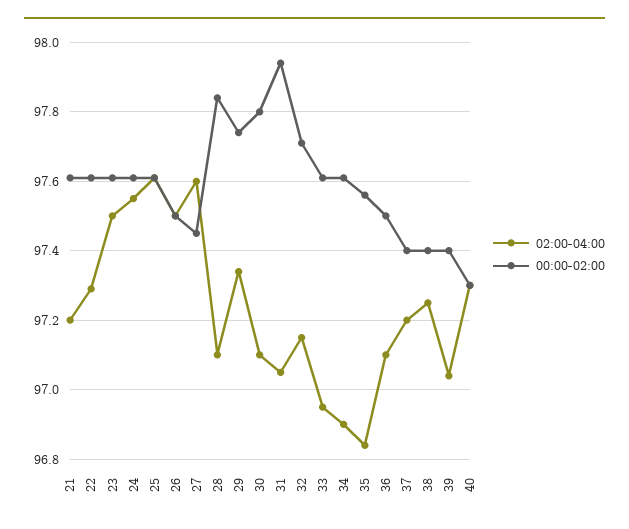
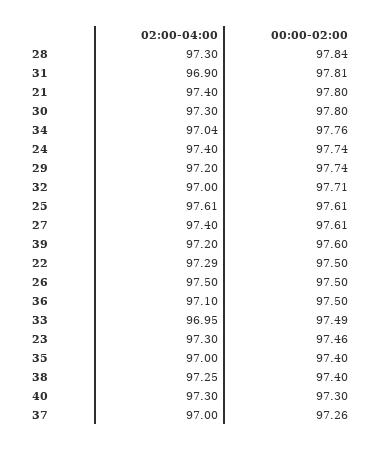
  {
    "02:00-04:00": {
-     "21": 97.2,
+     "21": 97.4,
      "22": 97.29,
-     "23": 97.5,
+     "23": 97.3,
-     "24": 97.55,
+     "24": 97.4,
      "25": 97.61,
      "26": 97.5,
-     "27": 97.6,
+     "27": 97.4,
-     "28": 97.1,
+     "28": 97.3,
-     "29": 97.35,
+     "29": 97.2,
-     "30": 97.1,
+     "30": 97.3,
-     "31": 97.05,
+     "31": 96.9,
-     "32": 97.15,
+     "32": 97,
      "33": 96.95,
-     "34": 96.9,
+     "34": 97.04,
-     "35": 96.85,
+     "35": 97,
      "36": 97.1,
-     "37": 97.2,
+     "37": 97,
      "38": 97.25,
-     "39": 97.05,
+     "39": 97.2,
      "40": 97.3
    },
    "00:00-02:00": {
-     "21": 97.6,
+     "21": 97.8,
-     "22": 97.6,
+     "22": 97.5,
-     "23": 97.6,
+     "23": 97.46,
-     "24": 97.6,
+     "24": 97.74,
      "25": 97.61,
      "26": 97.5,
-     "27": 97.45,
+     "27": 97.61,
      "28": 97.84,
      "29": 97.74,
      "30": 97.8,
-     "31": 97.95,
+     "31": 97.81,
      "32": 97.71,
-     "33": 97.6,
+     "33": 97.49,
-     "34": 97.6,
+     "34": 97.76,
-     "35": 97.55,
+     "35": 97.4,
      "36": 97.5,
-     "37": 97.4,
+     "37": 97.26,
      "38": 97.4,
-     "39": 97.4,
+     "39": 97.6,
      "40": 97.3
    }
  }

